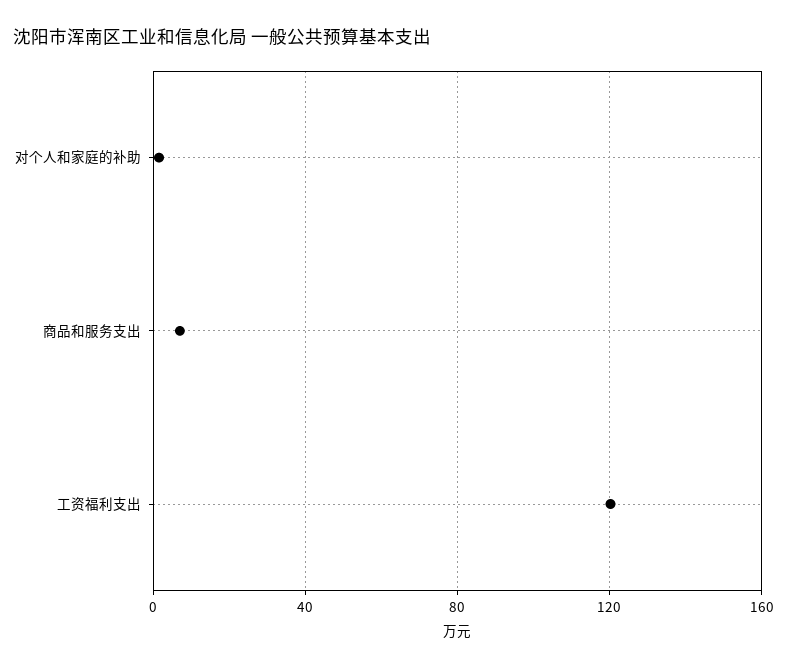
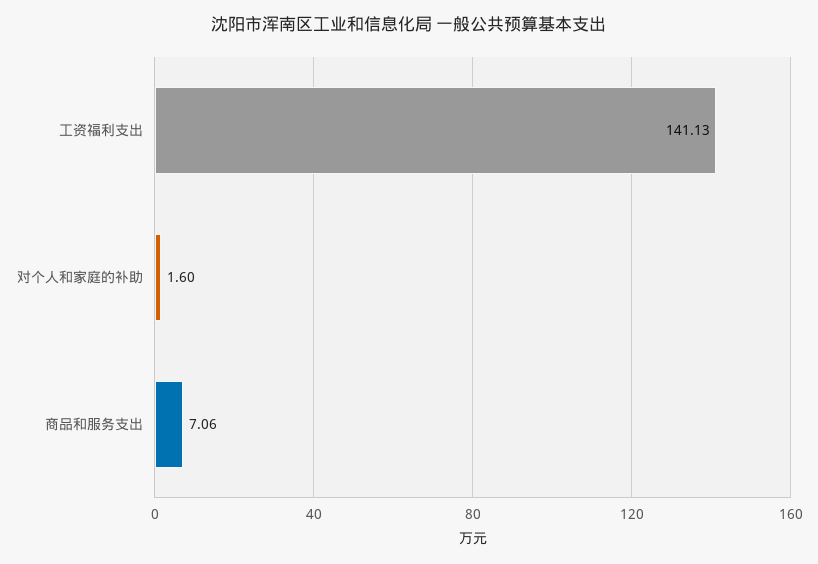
  {
    "对个人和家庭的补助": 1.6,
    "商品和服务支出": 7.06,
-   "工资福利支出": 120
+   "工资福利支出": 141.13
  }

